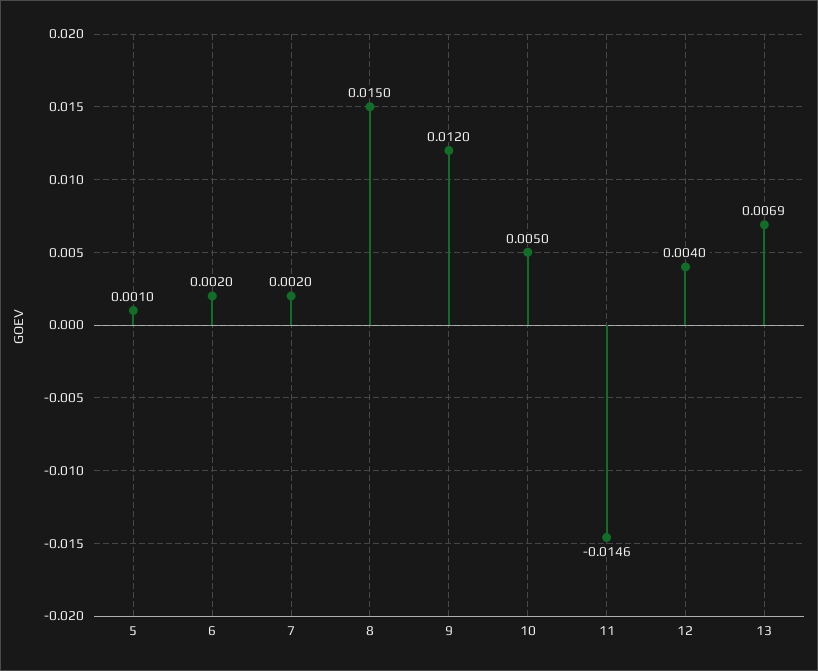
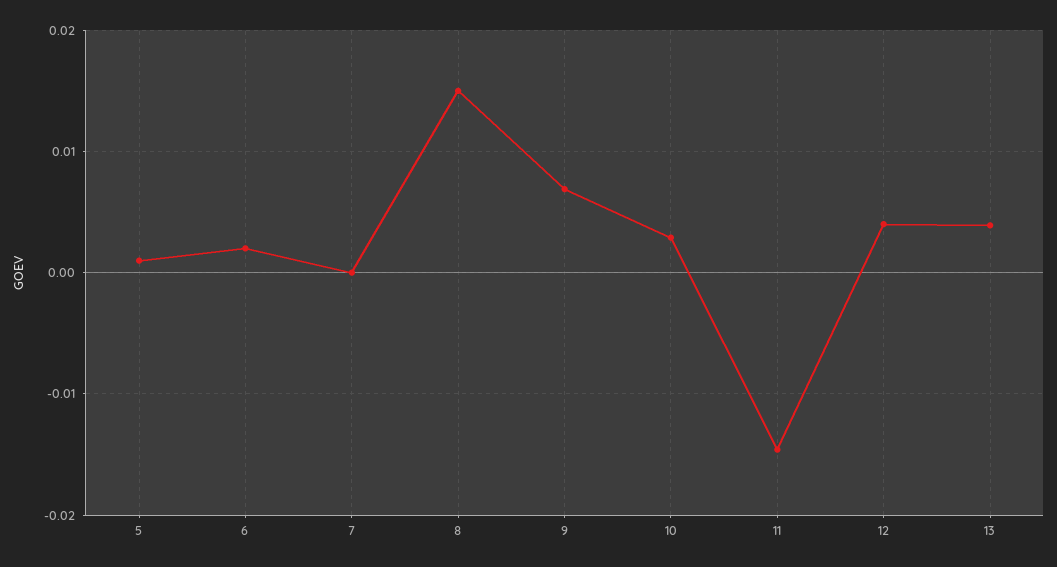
  {
    "5": 0.001,
    "6": 0.002,
-   "7": 0.002,
+   "7": 0,
    "8": 0.015,
-   "9": 0.012,
+   "9": 0.007,
-   "10": 0.005,
+   "10": 0.003,
    "11": -0.0146,
    "12": 0.004,
-   "13": 0.0069
+   "13": 0.004
  }

